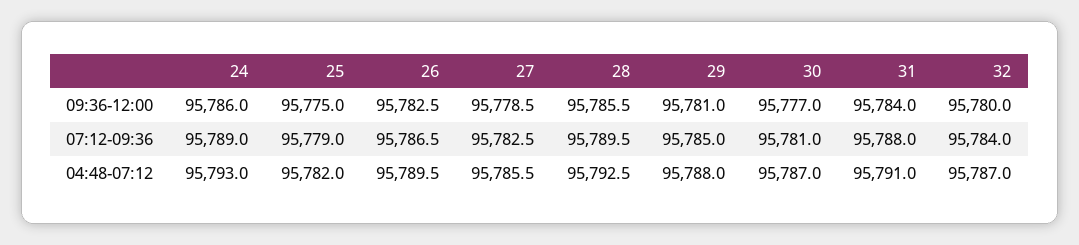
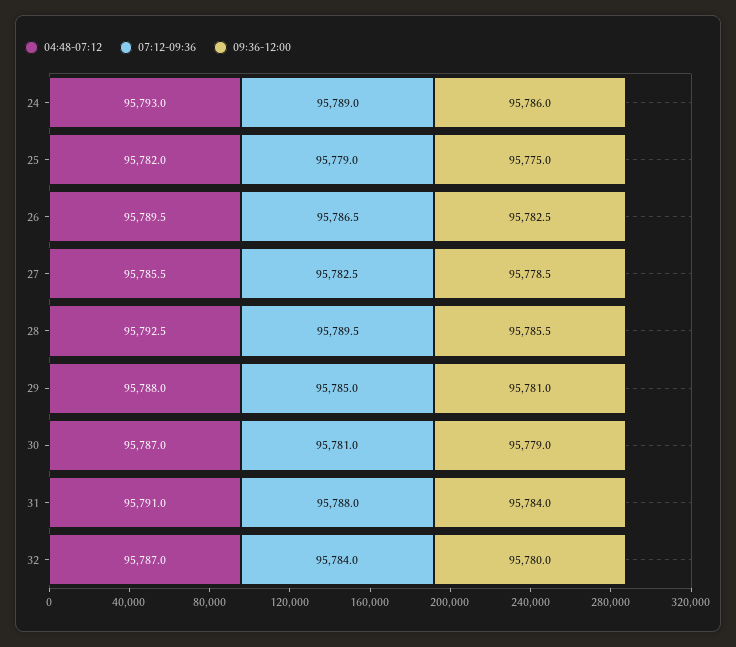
  {
    "09:36-12:00": {
      "24": 95786,
      "25": 95775,
      "26": 95782.5,
      "27": 95778.5,
      "28": 95785.5,
      "29": 95781,
-     "30": 95777,
+     "30": 95779,
      "31": 95784,
      "32": 95780
    },
    "07:12-09:36": {
      "24": 95789,
      "25": 95779,
      "26": 95786.5,
      "27": 95782.5,
      "28": 95789.5,
      "29": 95785,
      "30": 95781,
      "31": 95788,
      "32": 95784
    },
    "04:48-07:12": {
      "24": 95793,
      "25": 95782,
      "26": 95789.5,
      "27": 95785.5,
      "28": 95792.5,
      "29": 95788,
      "30": 95787,
      "31": 95791,
      "32": 95787
    }
  }

